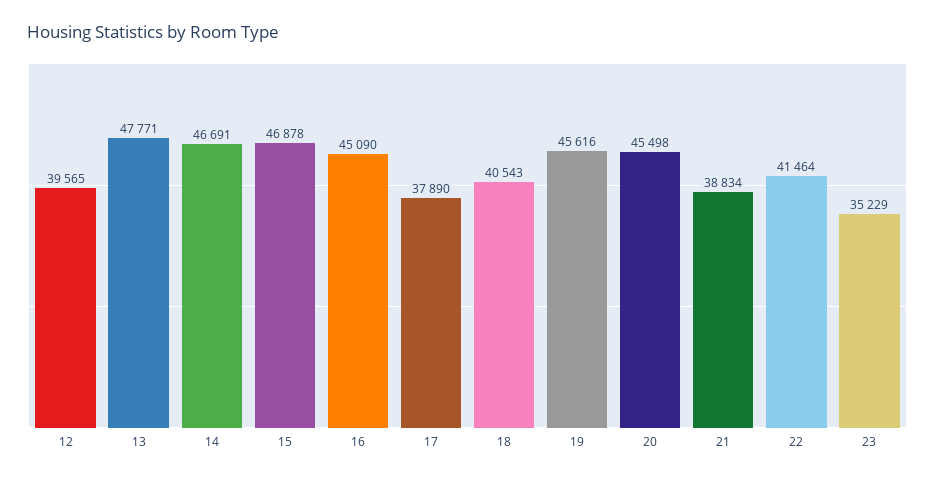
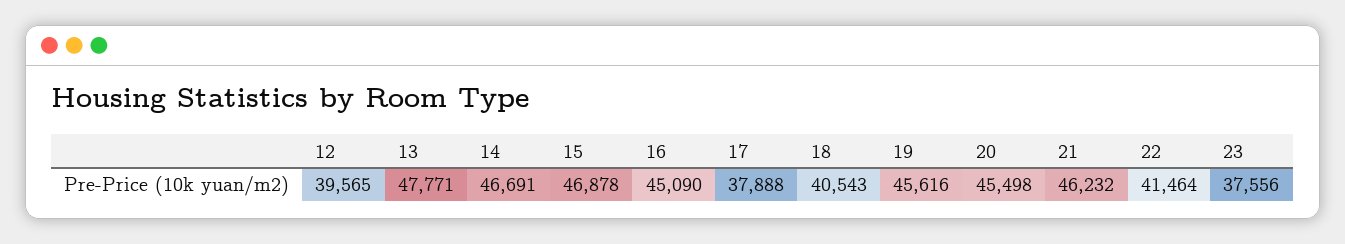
  {
    "12": 39565,
    "13": 47771,
    "14": 46691,
    "15": 46878,
    "16": 45090,
-   "17": 37890,
+   "17": 37888,
    "18": 40543,
    "19": 45616,
    "20": 45498,
-   "21": 38834,
+   "21": 46232,
    "22": 41464,
-   "23": 35229
+   "23": 37556
  }

